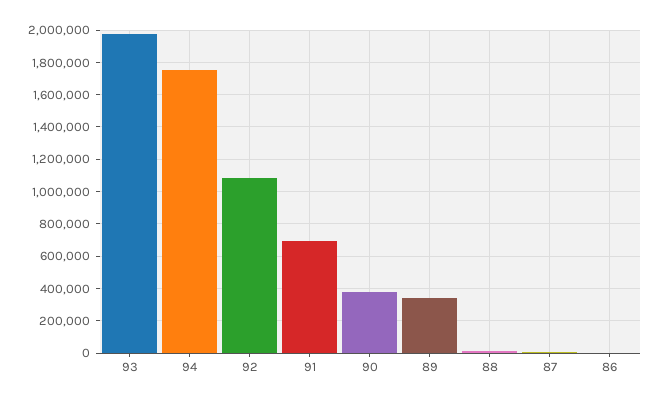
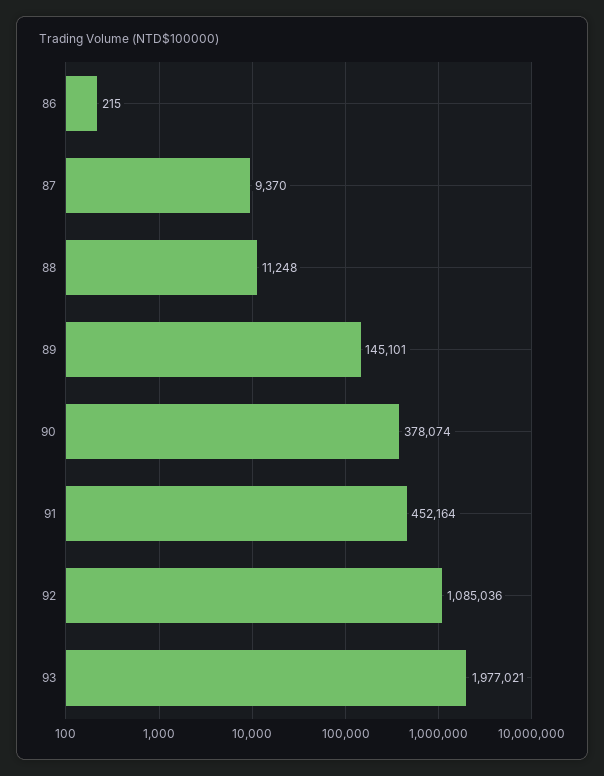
  {
    "93": 1977021,
-   "94": 1750000,
    "92": 1085036,
-   "91": 700000,
+   "91": 452164,
    "90": 378074,
-   "89": 350000,
+   "89": 145101,
    "88": 11248,
    "87": 9370,
    "86": 215
  }

